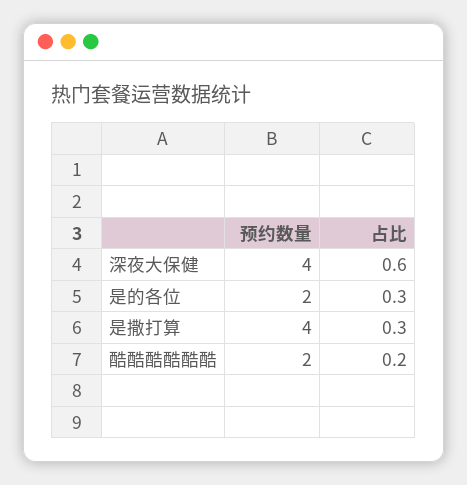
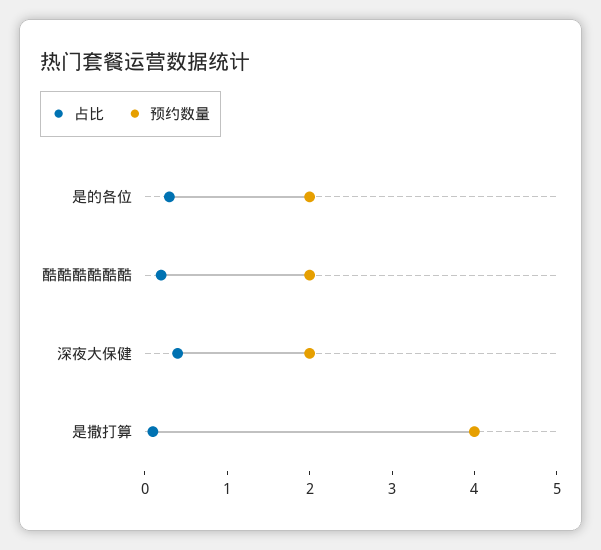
  {
    "预约数量": {
-     "深夜大保健": 4,
+     "深夜大保健": 2,
      "是的各位": 2,
      "是撒打算": 4,
      "酷酷酷酷酷酷": 2
    },
    "占比": {
-     "深夜大保健": 0.6,
+     "深夜大保健": 0.4,
      "是的各位": 0.3,
-     "是撒打算": 0.3,
+     "是撒打算": 0.1,
      "酷酷酷酷酷酷": 0.2
    }
  }

